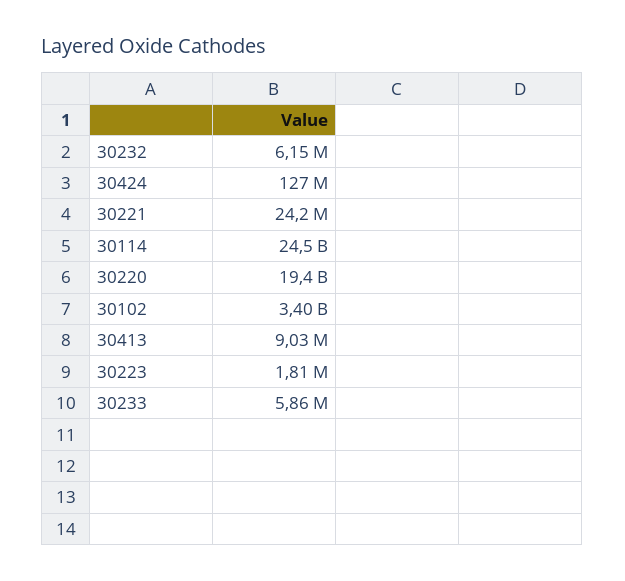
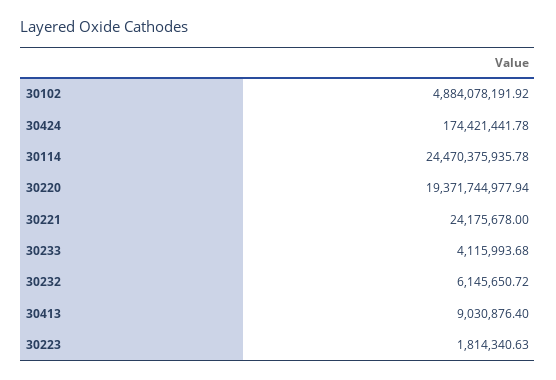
  {
    "30232": 6145650.72,
-   "30424": 127000000,
+   "30424": 174421441.78,
    "30221": 24175678,
    "30114": 24470375935.78,
    "30220": 19371744977.94,
-   "30102": 3400000000,
+   "30102": 4884078191.92,
    "30413": 9030876.4,
    "30223": 1814340.63,
-   "30233": 5860000
+   "30233": 4115993.68
  }

